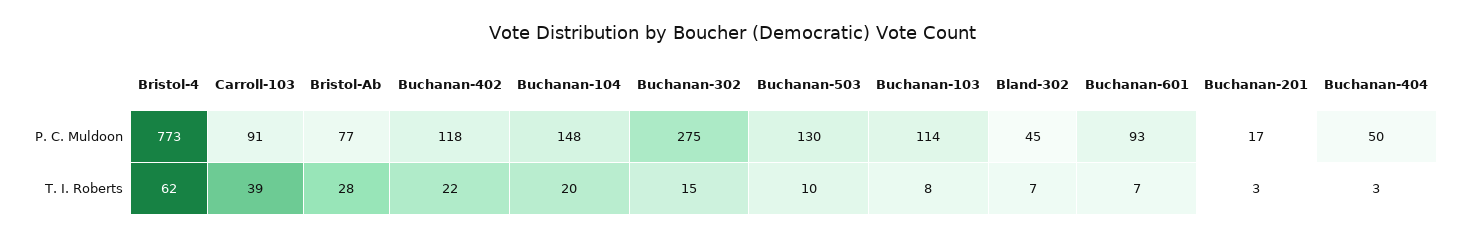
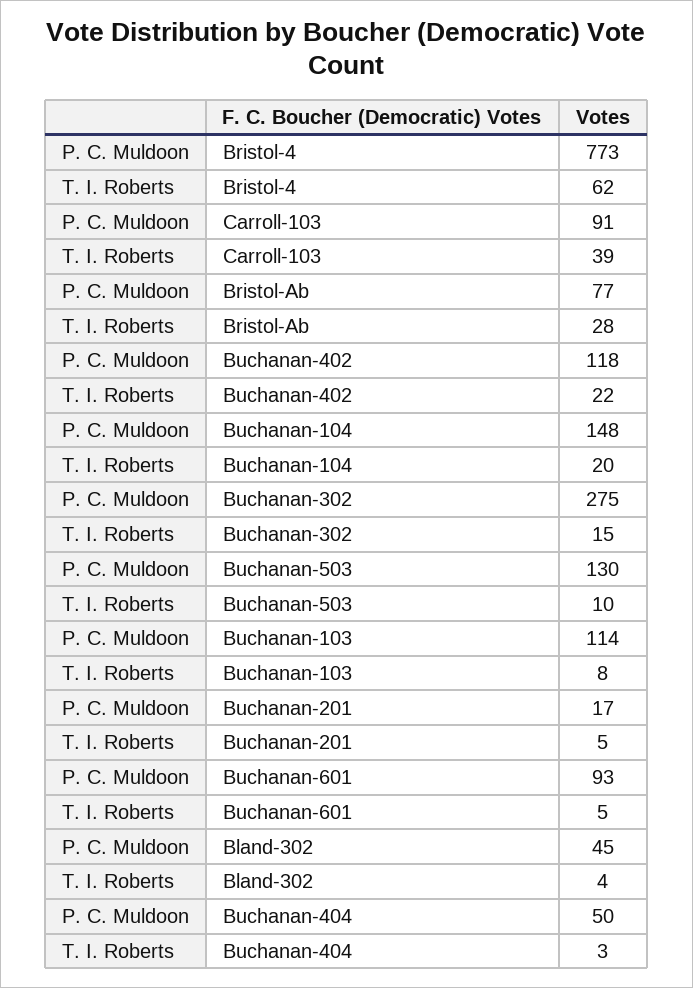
  {
    "Bristol-4": {
      "P. C. Muldoon": 773,
      "T. I. Roberts": 62
    },
    "Carroll-103": {
      "P. C. Muldoon": 91,
      "T. I. Roberts": 39
    },
    "Bristol-Ab": {
      "P. C. Muldoon": 77,
      "T. I. Roberts": 28
    },
    "Buchanan-402": {
      "P. C. Muldoon": 118,
      "T. I. Roberts": 22
    },
    "Buchanan-104": {
      "P. C. Muldoon": 148,
      "T. I. Roberts": 20
    },
    "Buchanan-302": {
      "P. C. Muldoon": 275,
      "T. I. Roberts": 15
    },
    "Buchanan-503": {
      "P. C. Muldoon": 130,
      "T. I. Roberts": 10
    },
    "Buchanan-103": {
      "P. C. Muldoon": 114,
      "T. I. Roberts": 8
    },
    "Bland-302": {
      "P. C. Muldoon": 45,
-     "T. I. Roberts": 7
+     "T. I. Roberts": 4
    },
    "Buchanan-601": {
      "P. C. Muldoon": 93,
-     "T. I. Roberts": 7
+     "T. I. Roberts": 5
    },
    "Buchanan-201": {
      "P. C. Muldoon": 17,
-     "T. I. Roberts": 3
+     "T. I. Roberts": 5
    },
    "Buchanan-404": {
      "P. C. Muldoon": 50,
      "T. I. Roberts": 3
    }
  }

